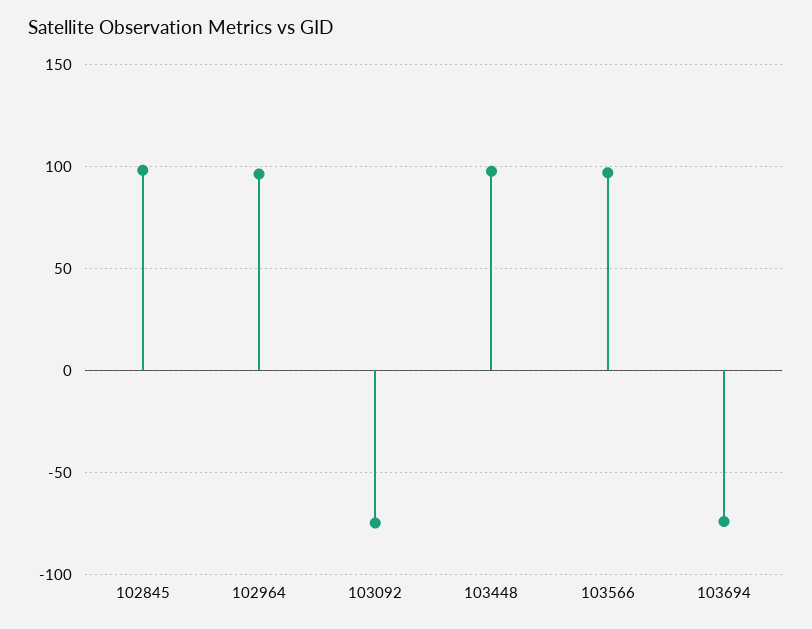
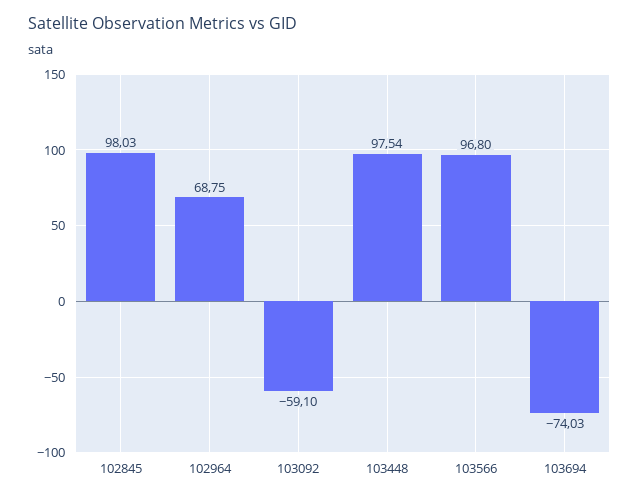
  {
    "102845": 98.03,
-   "102964": 95,
+   "102964": 68.75,
-   "103092": -75,
+   "103092": -59.1,
    "103448": 97.54,
    "103566": 96.8,
    "103694": -74.03
  }

